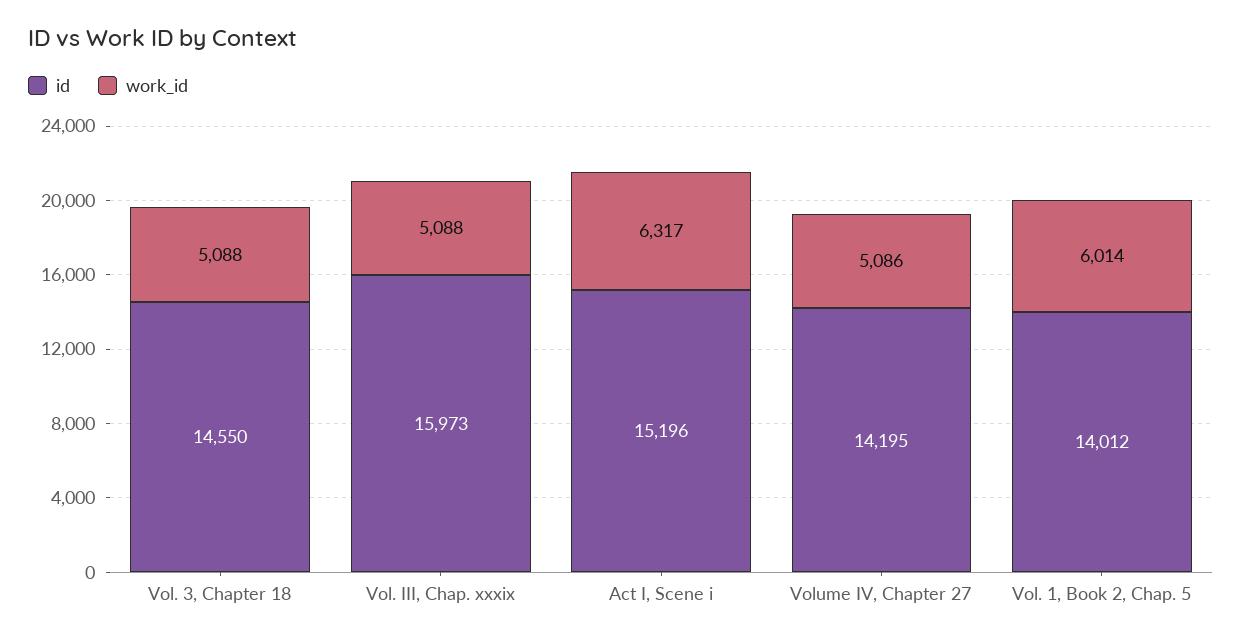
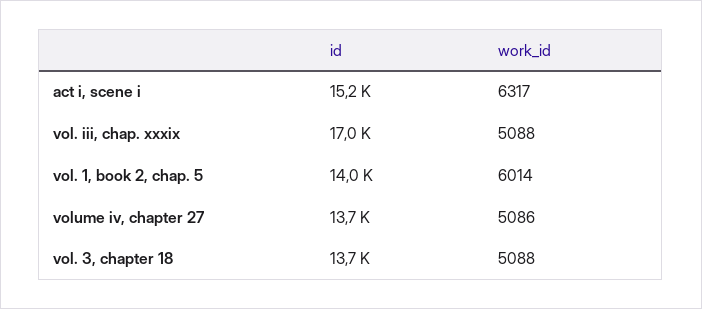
  {
    "id": {
-     "Vol. 3, Chapter 18": 14550,
+     "Vol. 3, Chapter 18": 13700,
-     "Vol. III, Chap. xxxix": 15973,
+     "Vol. III, Chap. xxxix": 17000,
      "Act I, Scene i": 15196,
-     "Volume IV, Chapter 27": 14195,
+     "Volume IV, Chapter 27": 13700,
      "Vol. 1, Book 2, Chap. 5": 14012
    },
    "work_id": {
      "Vol. 3, Chapter 18": 5088,
      "Vol. III, Chap. xxxix": 5088,
      "Act I, Scene i": 6317,
      "Volume IV, Chapter 27": 5086,
      "Vol. 1, Book 2, Chap. 5": 6014
    }
  }

